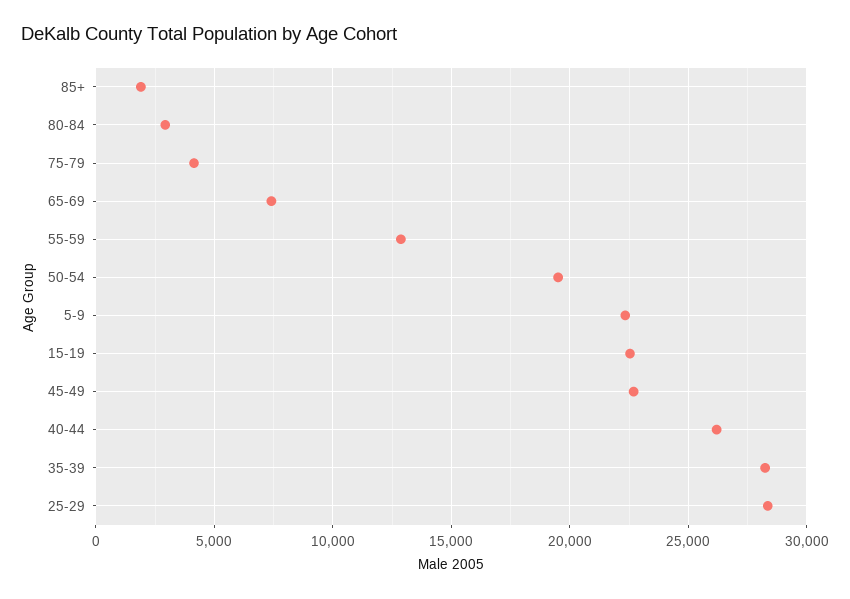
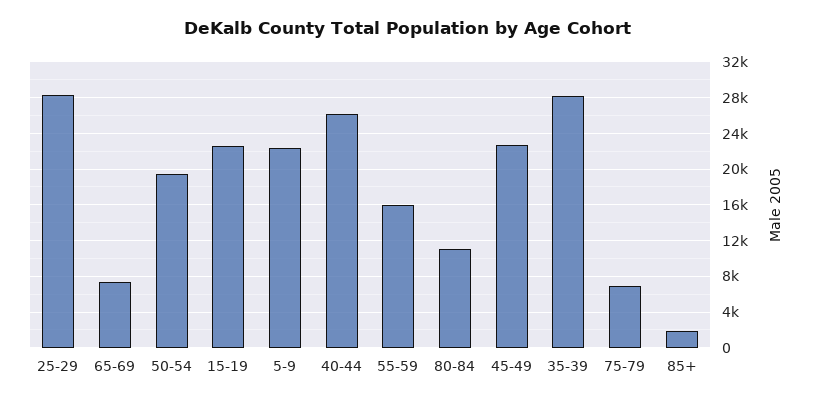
  {
    "85+": 2000,
-   "80-84": 3000,
+   "80-84": 11000,
-   "75-79": 4000,
+   "75-79": 7000,
    "65-69": 7500,
-   "55-59": 13000,
+   "55-59": 16000,
    "50-54": 19500,
    "5-9": 22500,
    "15-19": 22500,
    "45-49": 22500,
    "40-44": 26000,
    "35-39": 28000,
    "25-29": 28500
  }

